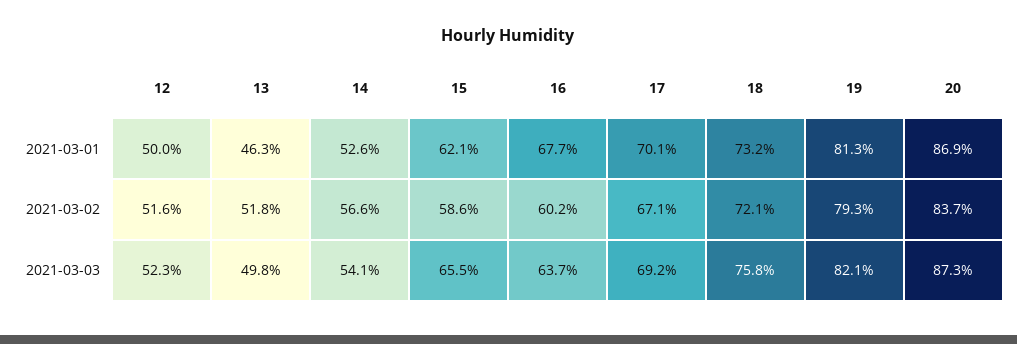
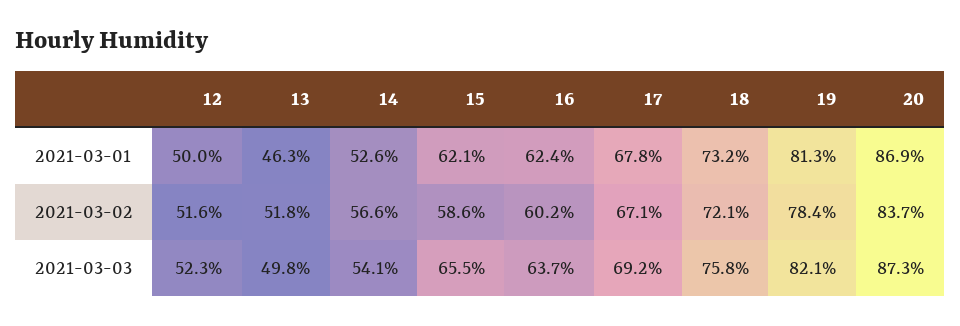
  {
    "12": {
      "2021-03-01": 50,
      "2021-03-02": 51.6,
      "2021-03-03": 52.3
    },
    "13": {
      "2021-03-01": 46.3,
      "2021-03-02": 51.8,
      "2021-03-03": 49.8
    },
    "14": {
      "2021-03-01": 52.6,
      "2021-03-02": 56.6,
      "2021-03-03": 54.1
    },
    "15": {
      "2021-03-01": 62.1,
      "2021-03-02": 58.6,
      "2021-03-03": 65.5
    },
    "16": {
-     "2021-03-01": 67.7,
+     "2021-03-01": 62.4,
      "2021-03-02": 60.2,
      "2021-03-03": 63.7
    },
    "17": {
-     "2021-03-01": 70.1,
+     "2021-03-01": 67.8,
      "2021-03-02": 67.1,
      "2021-03-03": 69.2
    },
    "18": {
      "2021-03-01": 73.2,
      "2021-03-02": 72.1,
      "2021-03-03": 75.8
    },
    "19": {
      "2021-03-01": 81.3,
-     "2021-03-02": 79.3,
+     "2021-03-02": 78.4,
      "2021-03-03": 82.1
    },
    "20": {
      "2021-03-01": 86.9,
      "2021-03-02": 83.7,
      "2021-03-03": 87.3
    }
  }

